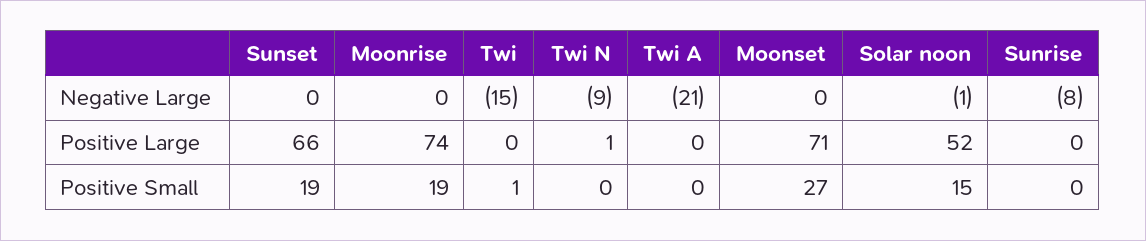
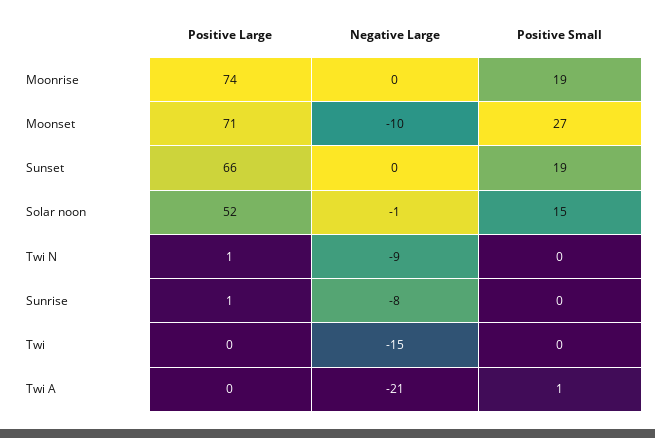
  {
    "Sunset": {
      "Negative Large": 0,
      "Positive Large": 66,
      "Positive Small": 19
    },
    "Moonrise": {
      "Negative Large": 0,
      "Positive Large": 74,
      "Positive Small": 19
    },
    "Twi": {
      "Negative Large": -15,
      "Positive Large": 0,
-     "Positive Small": 1
+     "Positive Small": 0
    },
    "Twi N": {
      "Negative Large": -9,
      "Positive Large": 1,
      "Positive Small": 0
    },
    "Twi A": {
      "Negative Large": -21,
      "Positive Large": 0,
-     "Positive Small": 0
+     "Positive Small": 1
    },
    "Moonset": {
-     "Negative Large": 0,
+     "Negative Large": -10,
      "Positive Large": 71,
      "Positive Small": 27
    },
    "Solar noon": {
      "Negative Large": -1,
      "Positive Large": 52,
      "Positive Small": 15
    },
    "Sunrise": {
      "Negative Large": -8,
-     "Positive Large": 0,
+     "Positive Large": 1,
      "Positive Small": 0
    }
  }

